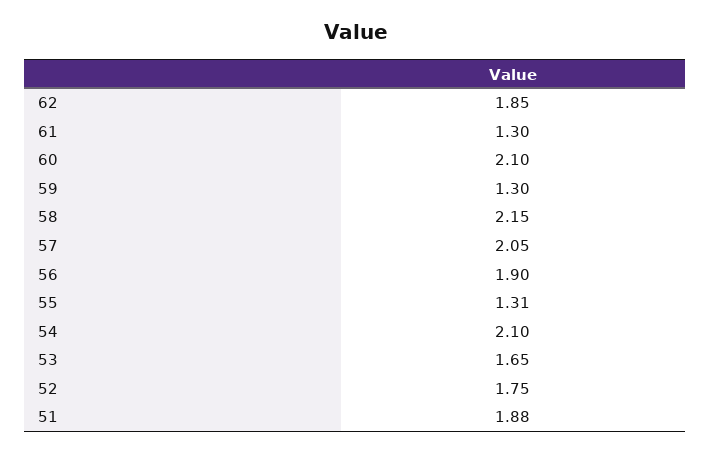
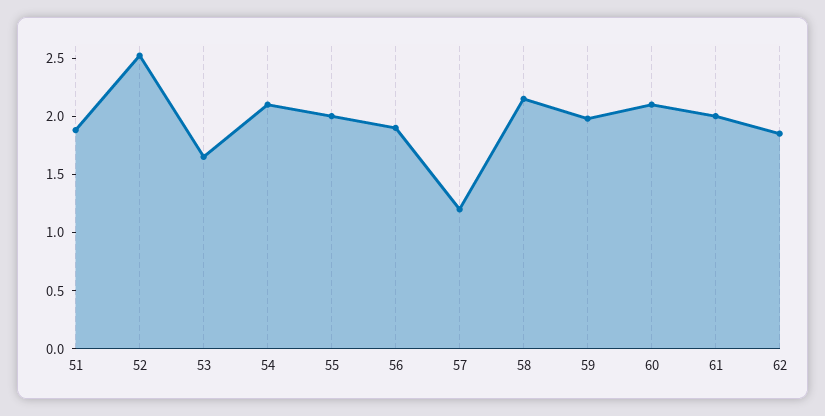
  {
    "62": 1.85,
-   "61": 1.3,
+   "61": 2,
    "60": 2.1,
-   "59": 1.3,
+   "59": 2,
    "58": 2.15,
-   "57": 2.05,
+   "57": 1.2,
    "56": 1.9,
-   "55": 1.31,
+   "55": 2,
    "54": 2.1,
    "53": 1.65,
-   "52": 1.75,
+   "52": 2.5,
    "51": 1.88
  }

